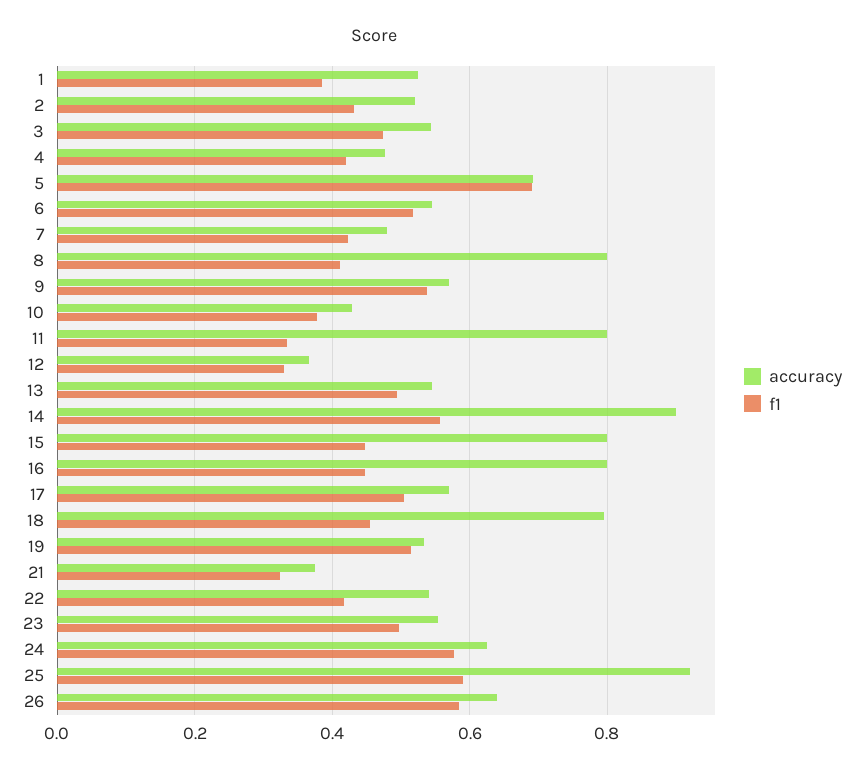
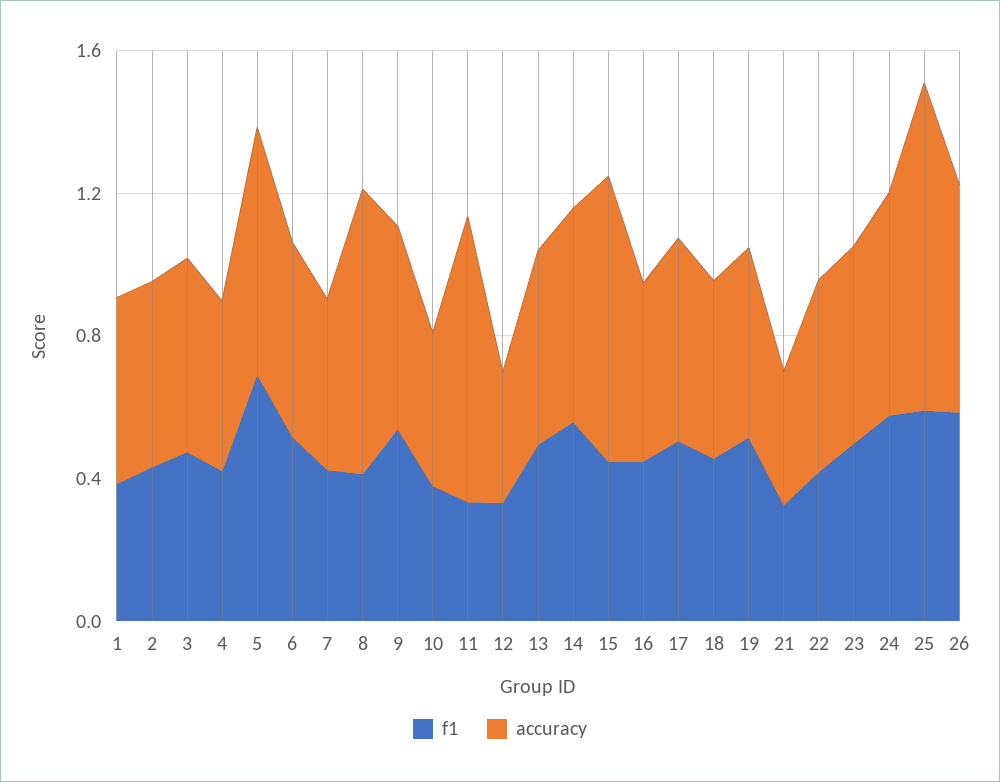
  {
    "accuracy": {
      "1": 0.52,
      "2": 0.52,
      "3": 0.54,
      "4": 0.48,
      "5": 0.7,
      "6": 0.54,
      "7": 0.48,
      "8": 0.8,
      "9": 0.56,
      "10": 0.42,
      "11": 0.8,
      "12": 0.36,
      "13": 0.54,
-     "14": 0.9,
+     "14": 0.6,
      "15": 0.8,
-     "16": 0.8,
+     "16": 0.5,
      "17": 0.56,
-     "18": 0.8,
+     "18": 0.5,
      "19": 0.54,
      "21": 0.38,
      "22": 0.54,
      "23": 0.56,
      "24": 0.62,
      "25": 0.92,
      "26": 0.64
    },
    "f1": {
      "1": 0.38,
      "2": 0.44,
      "3": 0.48,
      "4": 0.42,
      "5": 0.7,
      "6": 0.52,
      "7": 0.42,
      "8": 0.42,
      "9": 0.54,
      "10": 0.38,
      "11": 0.34,
      "12": 0.34,
      "13": 0.5,
      "14": 0.56,
      "15": 0.44,
      "16": 0.44,
      "17": 0.5,
      "18": 0.46,
      "19": 0.52,
      "21": 0.32,
      "22": 0.42,
      "23": 0.5,
      "24": 0.58,
      "25": 0.58,
      "26": 0.58
    }
  }

